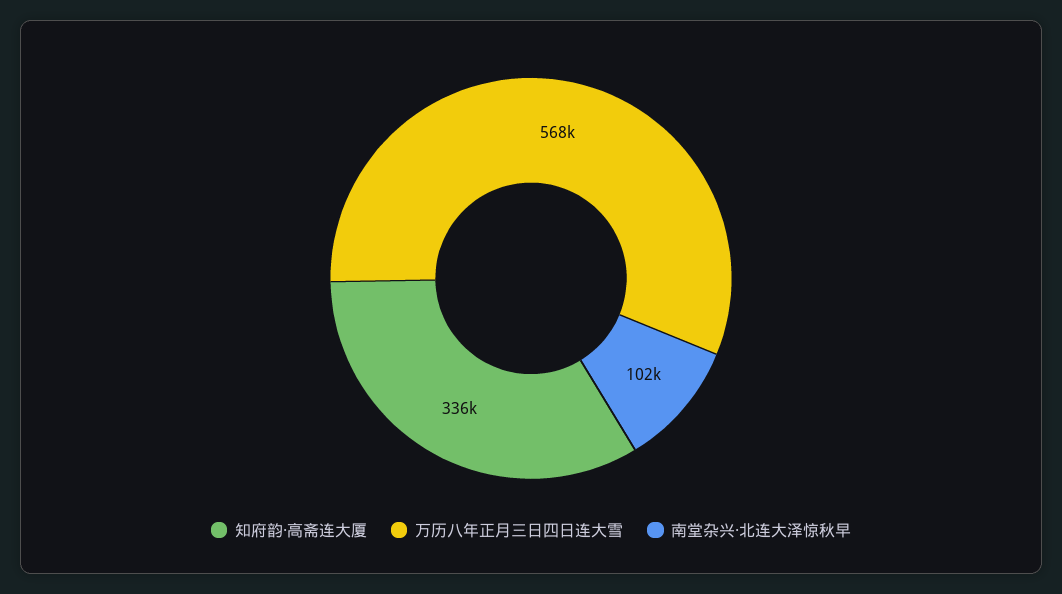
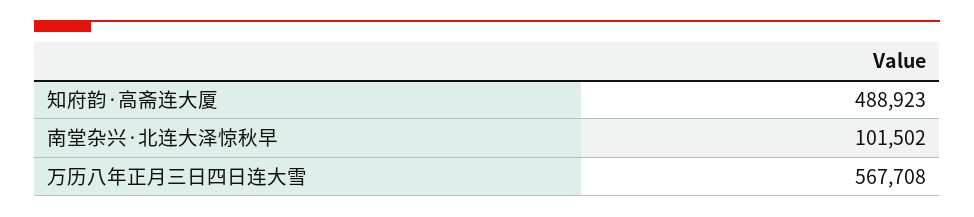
  {
-   "知府韵·高斋连大厦": 336000,
+   "知府韵·高斋连大厦": 488923,
    "万历八年正月三日四日连大雪": 567708,
    "南堂杂兴·北连大泽惊秋早": 101502
  }

